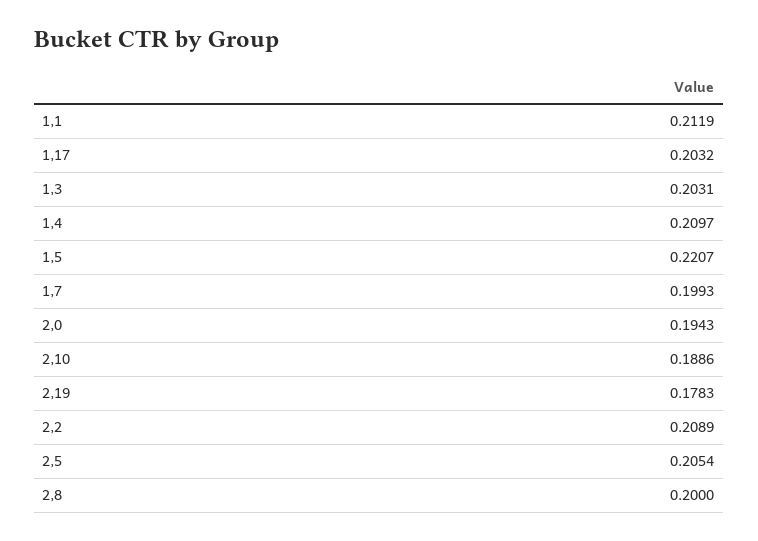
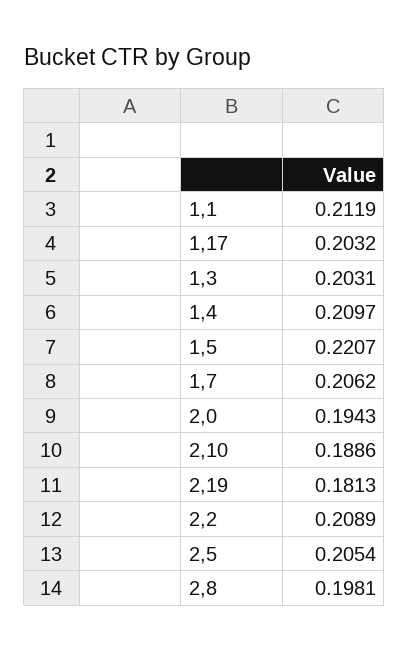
  {
    "1,1": 0.2119,
    "1,17": 0.2032,
    "1,3": 0.2031,
    "1,4": 0.2097,
    "1,5": 0.2207,
-   "1,7": 0.1993,
+   "1,7": 0.2062,
    "2,0": 0.1943,
    "2,10": 0.1886,
-   "2,19": 0.1783,
+   "2,19": 0.1813,
    "2,2": 0.2089,
    "2,5": 0.2054,
-   "2,8": 0.2
+   "2,8": 0.1981
  }

